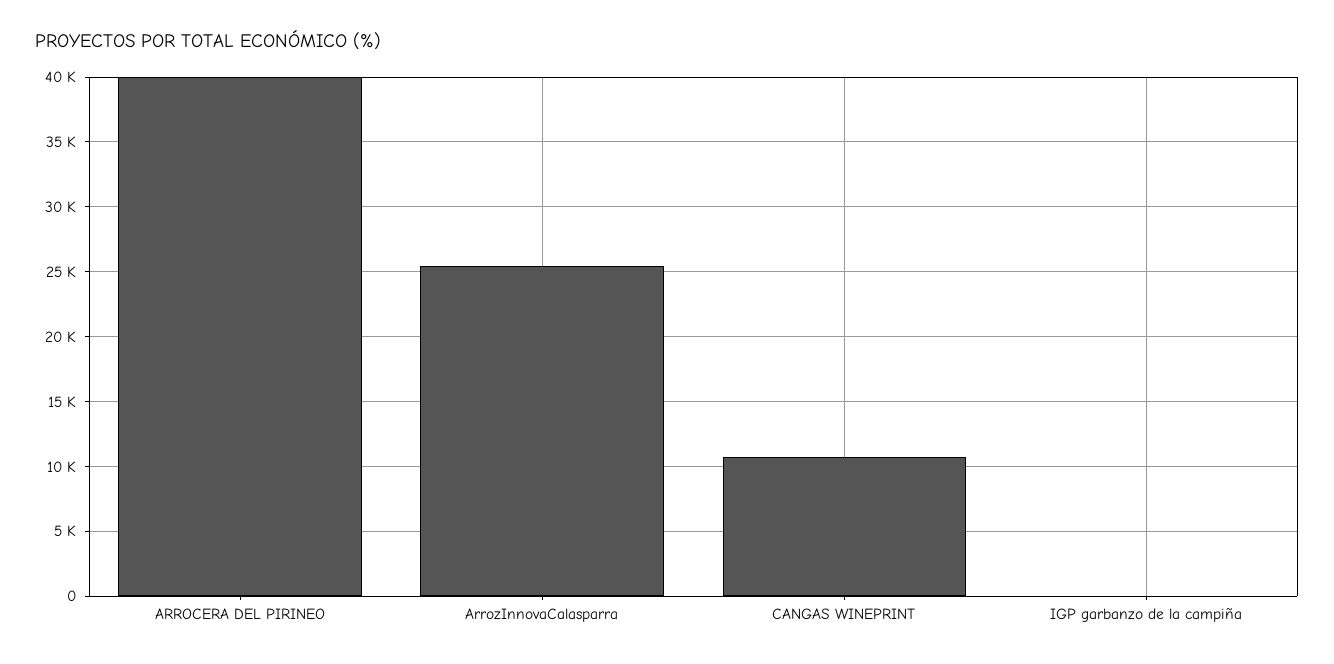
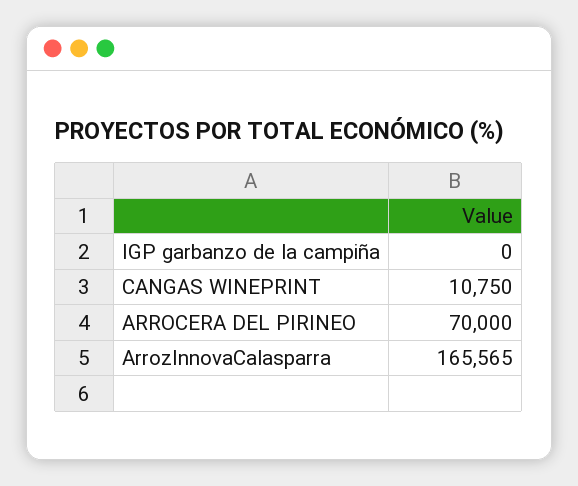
  {
-   "ARROCERA DEL PIRINEO": 40000,
+   "ARROCERA DEL PIRINEO": 70000,
-   "ArrozInnovaCalasparra": 25500,
+   "ArrozInnovaCalasparra": 165565,
    "CANGAS WINEPRINT": 10750,
    "IGP garbanzo de la campiña": 0
  }

